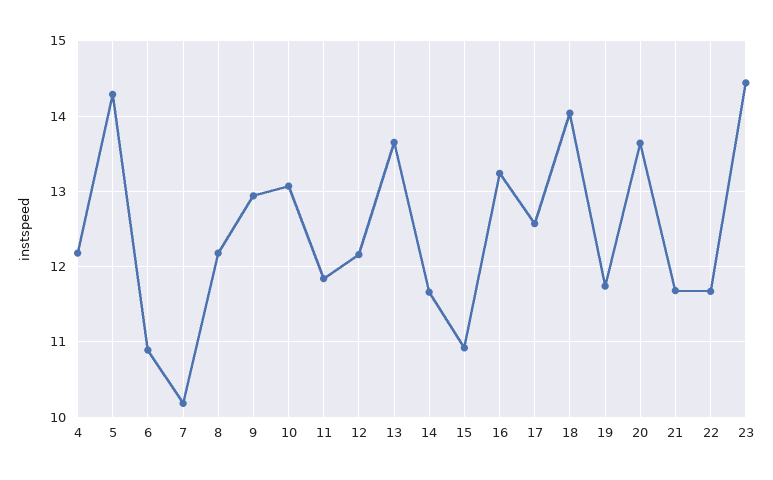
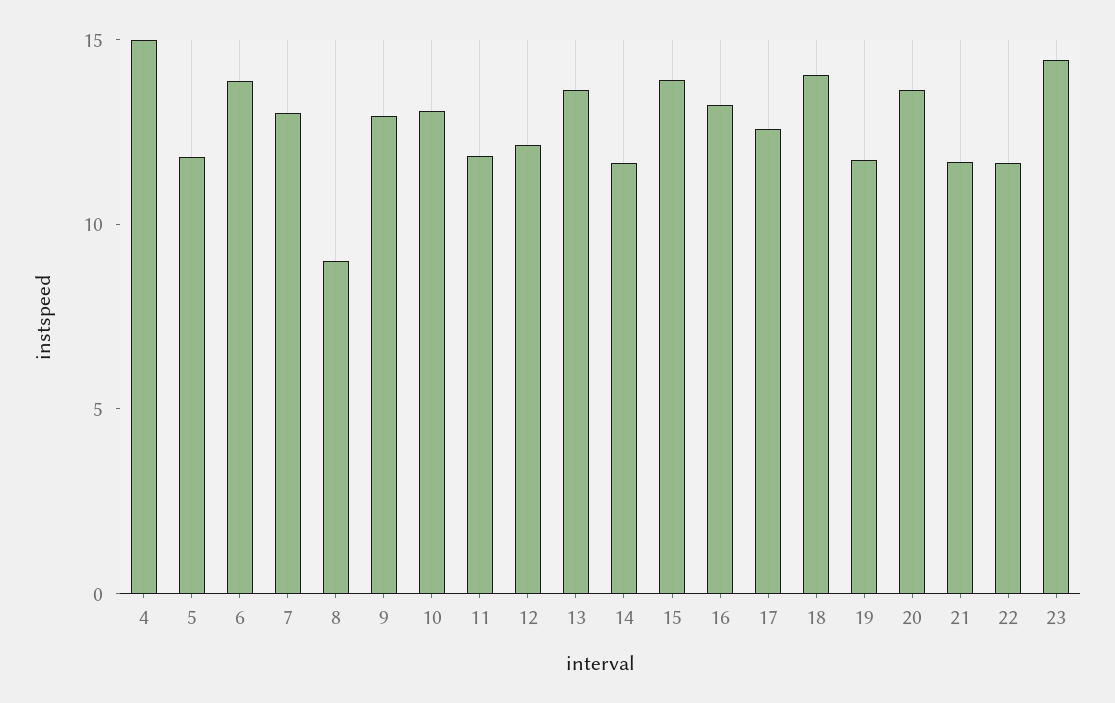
  {
-   "4": 12.2,
+   "4": 15,
-   "5": 14.3,
+   "5": 12,
-   "6": 10.9,
+   "6": 14,
-   "7": 10.2,
+   "7": 13,
-   "8": 12.2,
+   "8": 9,
    "9": 12.9,
    "10": 13.1,
    "11": 11.8,
    "12": 12.2,
    "13": 13.7,
    "14": 11.7,
-   "15": 10.9,
+   "15": 14,
    "16": 13.2,
    "17": 12.6,
    "18": 14,
    "19": 11.7,
    "20": 13.6,
    "21": 11.7,
    "22": 11.7,
    "23": 14.4
  }

